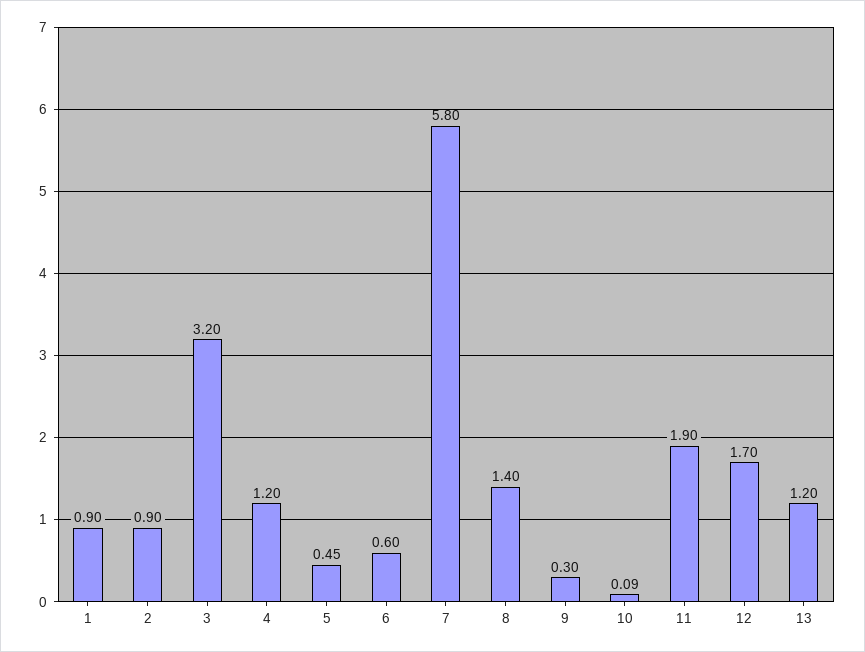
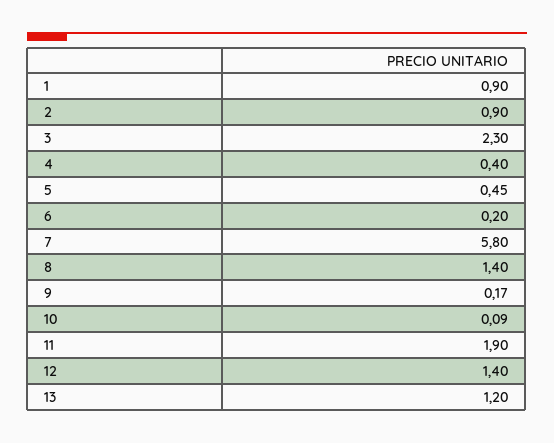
  {
    "1": 0.9,
    "2": 0.9,
-   "3": 3.2,
+   "3": 2.3,
-   "4": 1.2,
+   "4": 0.4,
    "5": 0.45,
-   "6": 0.6,
+   "6": 0.2,
    "7": 5.8,
    "8": 1.4,
-   "9": 0.3,
+   "9": 0.17,
    "10": 0.09,
    "11": 1.9,
-   "12": 1.7,
+   "12": 1.4,
    "13": 1.2
  }

